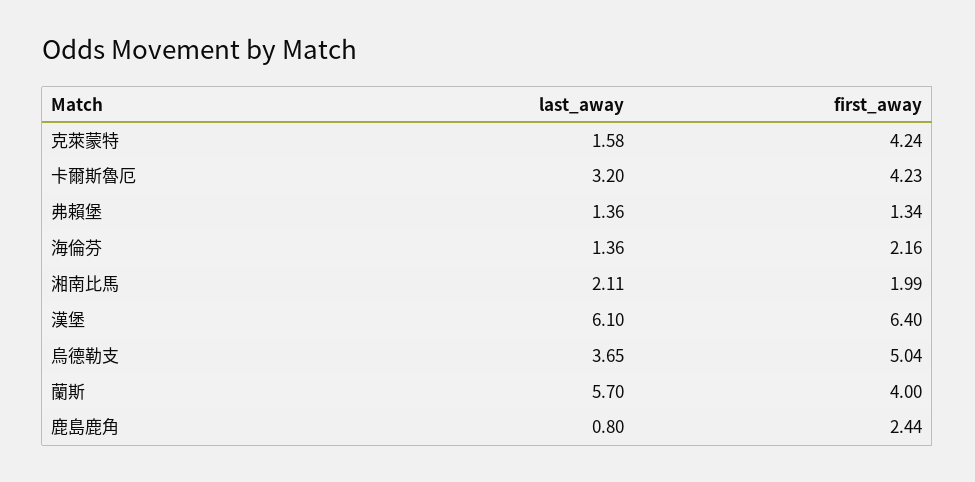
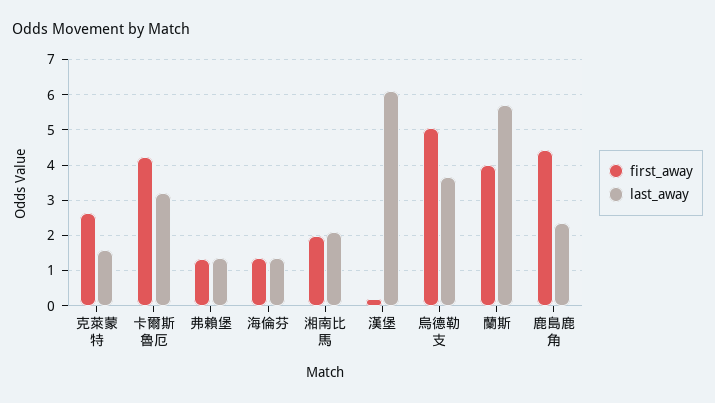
  {
    "last_away": {
      "克萊蒙特": 1.58,
      "卡爾斯魯厄": 3.2,
      "弗賴堡": 1.36,
      "海倫芬": 1.36,
      "湘南比馬": 2.11,
      "漢堡": 6.1,
      "烏德勒支": 3.65,
      "蘭斯": 5.7,
-     "鹿島鹿角": 0.8
+     "鹿島鹿角": 2.4
    },
    "first_away": {
-     "克萊蒙特": 4.24,
+     "克萊蒙特": 2.6,
      "卡爾斯魯厄": 4.23,
      "弗賴堡": 1.34,
-     "海倫芬": 2.16,
+     "海倫芬": 1.4,
      "湘南比馬": 1.99,
-     "漢堡": 6.4,
+     "漢堡": 0.2,
      "烏德勒支": 5.04,
      "蘭斯": 4,
-     "鹿島鹿角": 2.44
+     "鹿島鹿角": 4.4
    }
  }

